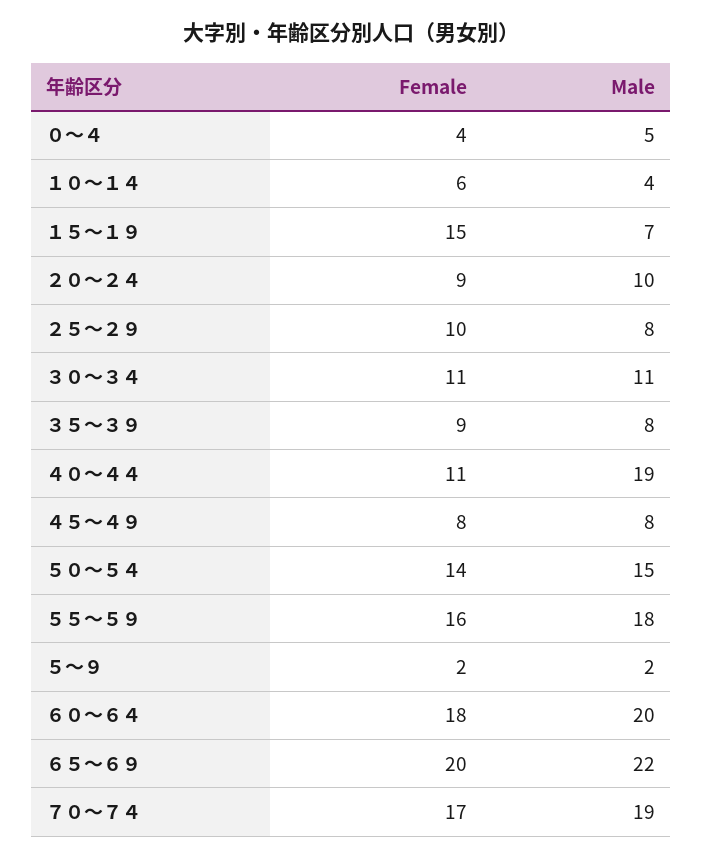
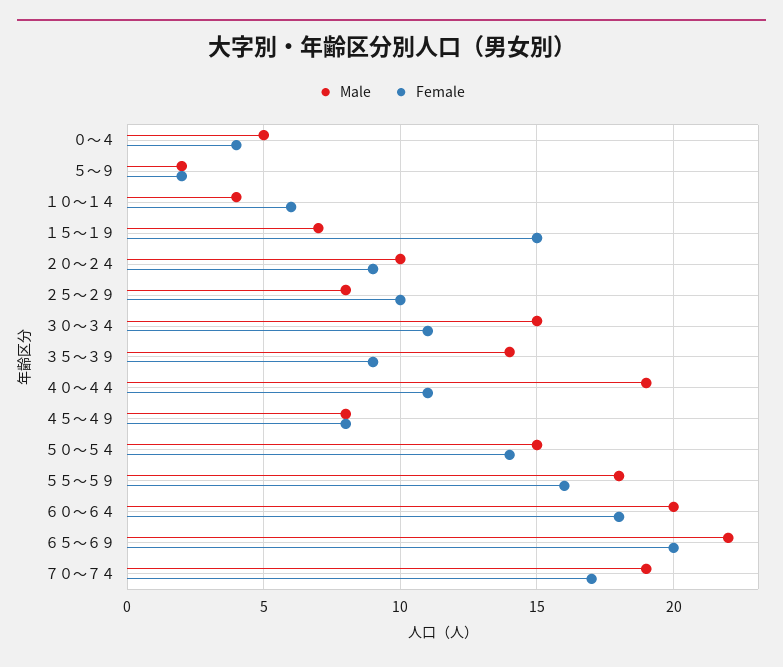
  {
    "Female": {
      "０～４": 4,
      "１０～１４": 6,
      "１５～１９": 15,
      "２０～２４": 9,
      "２５～２９": 10,
      "３０～３４": 11,
      "３５～３９": 9,
      "４０～４４": 11,
      "４５～４９": 8,
      "５０～５４": 14,
      "５５～５９": 16,
      "５～９": 2,
      "６０～６４": 18,
      "６５～６９": 20,
      "７０～７４": 17
    },
    "Male": {
      "０～４": 5,
      "１０～１４": 4,
      "１５～１９": 7,
      "２０～２４": 10,
      "２５～２９": 8,
-     "３０～３４": 11,
+     "３０～３４": 15,
-     "３５～３９": 8,
+     "３５～３９": 14,
      "４０～４４": 19,
      "４５～４９": 8,
      "５０～５４": 15,
      "５５～５９": 18,
      "５～９": 2,
      "６０～６４": 20,
      "６５～６９": 22,
      "７０～７４": 19
    }
  }

